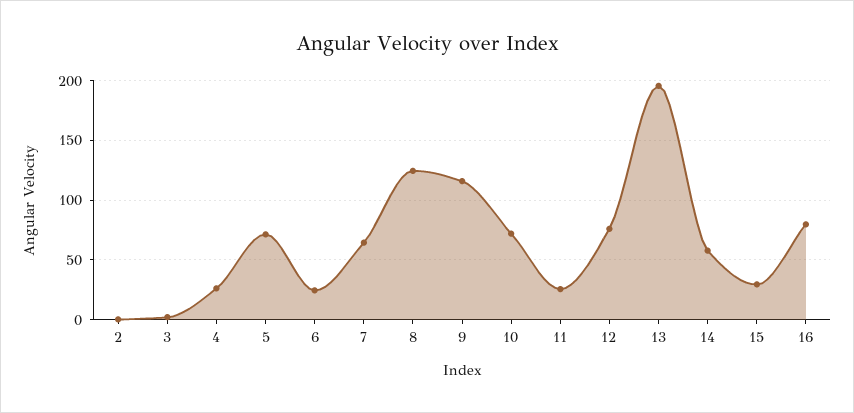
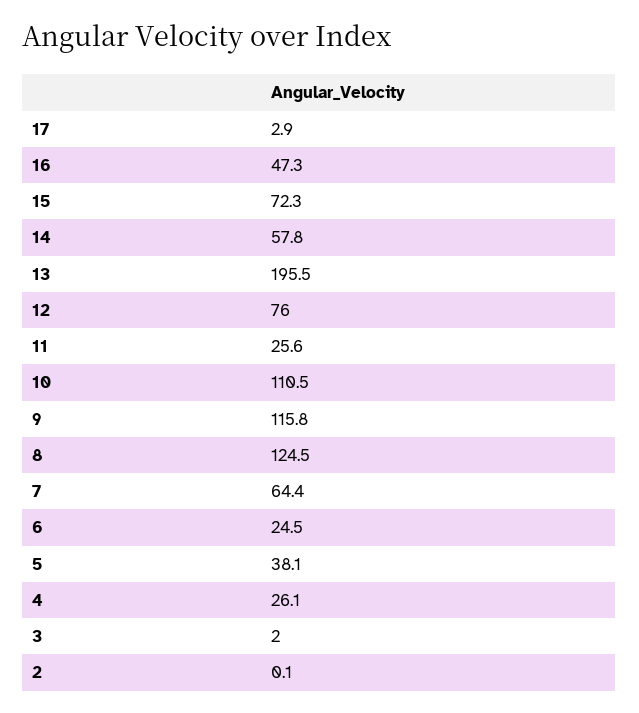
  {
    "2": 0.1,
    "3": 2,
    "4": 26.1,
-   "5": 70,
+   "5": 38.1,
    "6": 24.5,
    "7": 64.4,
    "8": 124.5,
    "9": 115.8,
-   "10": 70,
+   "10": 110.5,
    "11": 25.6,
    "12": 76,
    "13": 195.5,
    "14": 57.8,
-   "15": 30,
+   "15": 72.3,
-   "16": 80
+   "16": 47.3,
+   "17": 2.9
  }

